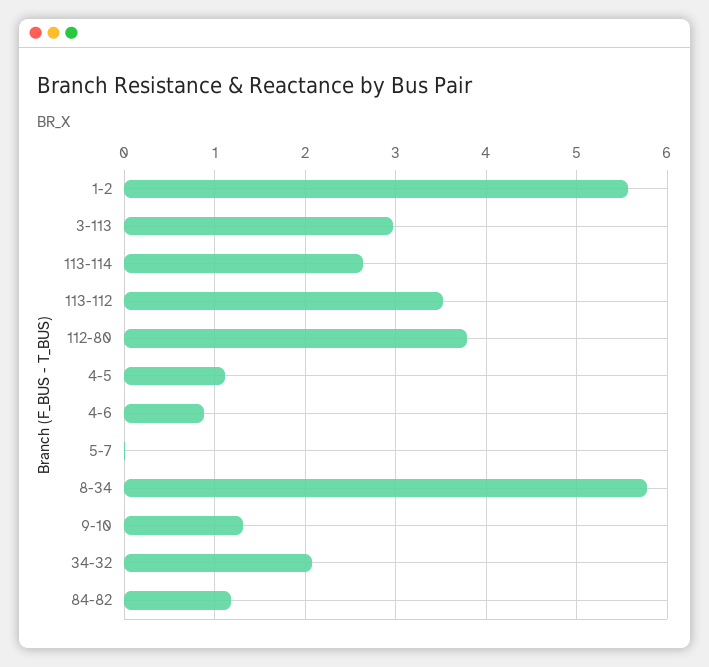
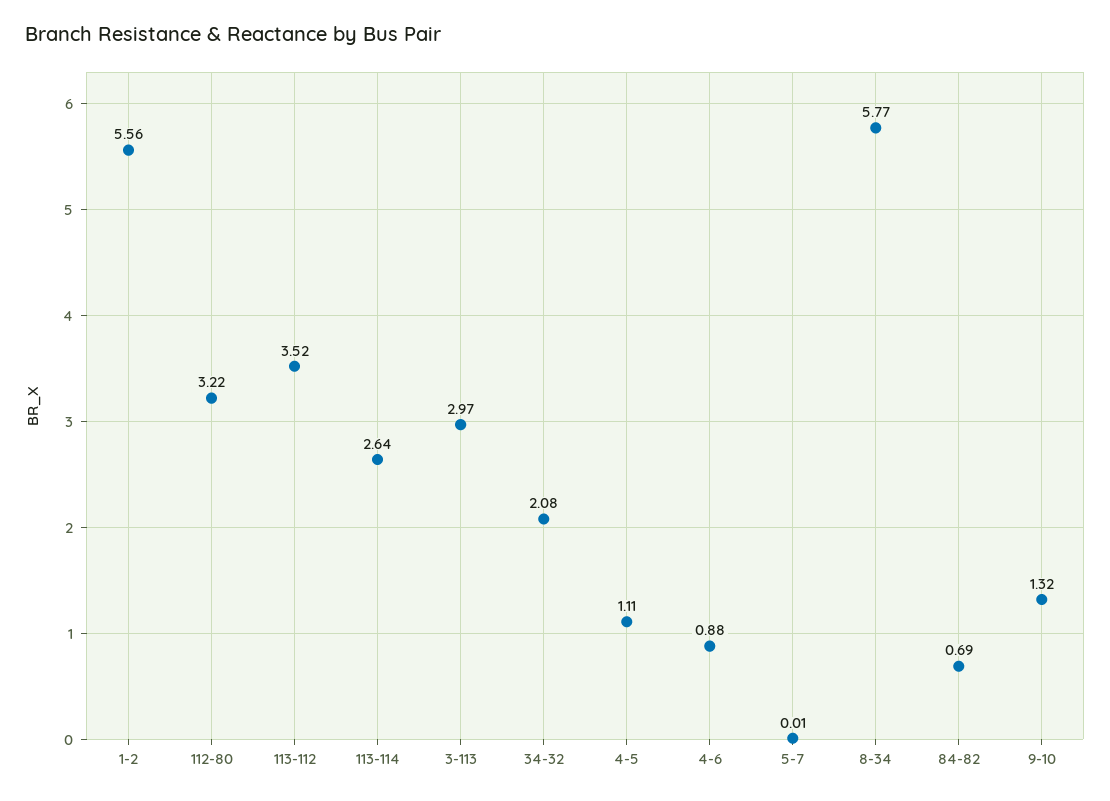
  {
    "1-2": 5.56,
    "3-113": 2.97,
    "113-114": 2.64,
    "113-112": 3.52,
-   "112-80": 3.8,
+   "112-80": 3.22,
    "4-5": 1.11,
    "4-6": 0.88,
    "5-7": 0.01,
    "8-34": 5.77,
    "9-10": 1.32,
    "34-32": 2.08,
-   "84-82": 1.2
+   "84-82": 0.69
  }

